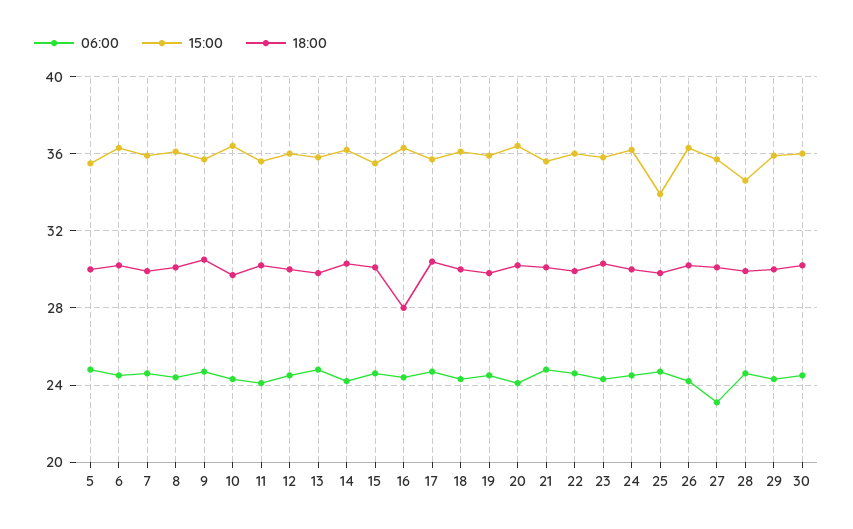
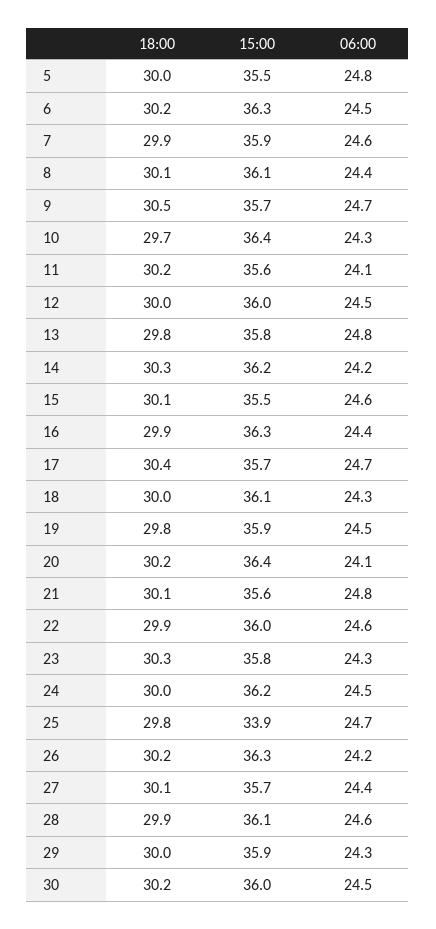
  {
    "06:00": {
      "5": 24.8,
      "6": 24.5,
      "7": 24.6,
      "8": 24.4,
      "9": 24.7,
      "10": 24.3,
      "11": 24.1,
      "12": 24.5,
      "13": 24.8,
      "14": 24.2,
      "15": 24.6,
      "16": 24.4,
      "17": 24.7,
      "18": 24.3,
      "19": 24.5,
      "20": 24.1,
      "21": 24.8,
      "22": 24.6,
      "23": 24.3,
      "24": 24.5,
      "25": 24.7,
      "26": 24.2,
-     "27": 23,
+     "27": 24.4,
      "28": 24.6,
      "29": 24.3,
      "30": 24.5
    },
    "15:00": {
      "5": 35.5,
      "6": 36.3,
      "7": 35.9,
      "8": 36.1,
      "9": 35.7,
      "10": 36.4,
      "11": 35.6,
      "12": 36,
      "13": 35.8,
      "14": 36.2,
      "15": 35.5,
      "16": 36.3,
      "17": 35.7,
      "18": 36.1,
      "19": 35.9,
      "20": 36.4,
      "21": 35.6,
      "22": 36,
      "23": 35.8,
      "24": 36.2,
      "25": 33.9,
      "26": 36.3,
      "27": 35.7,
-     "28": 34.5,
+     "28": 36.1,
      "29": 35.9,
      "30": 36
    },
    "18:00": {
      "5": 30,
      "6": 30.2,
      "7": 29.9,
      "8": 30.1,
      "9": 30.5,
      "10": 29.7,
      "11": 30.2,
      "12": 30,
      "13": 29.8,
      "14": 30.3,
      "15": 30.1,
-     "16": 28,
+     "16": 29.9,
      "17": 30.4,
      "18": 30,
      "19": 29.8,
      "20": 30.2,
      "21": 30.1,
      "22": 29.9,
      "23": 30.3,
      "24": 30,
      "25": 29.8,
      "26": 30.2,
      "27": 30.1,
      "28": 29.9,
      "29": 30,
      "30": 30.2
    }
  }

